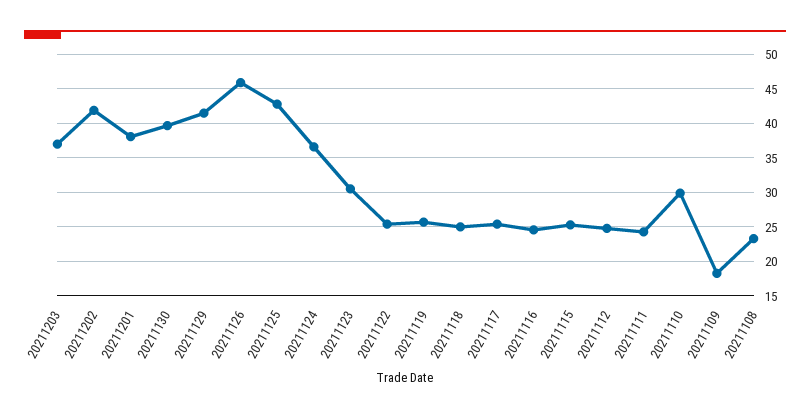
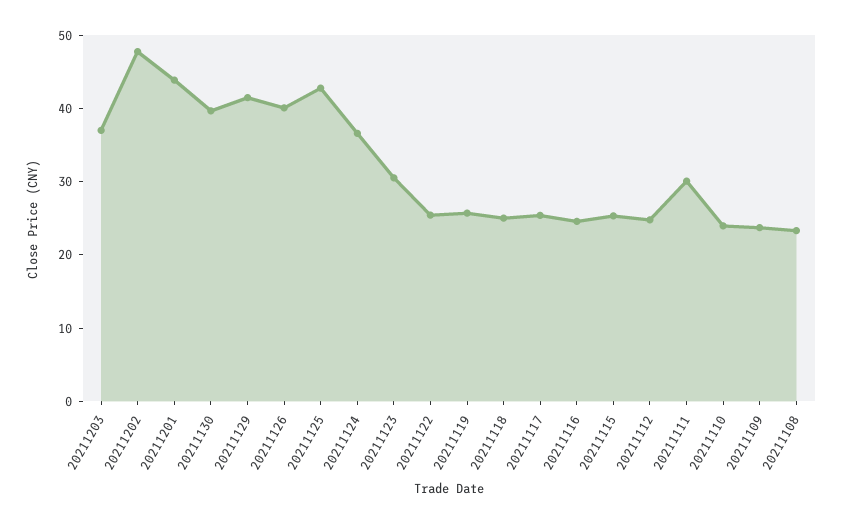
  {
    "20211203": 37,
-   "20211202": 42,
+   "20211202": 48,
-   "20211201": 38,
+   "20211201": 44,
    "20211130": 40,
    "20211129": 42,
-   "20211126": 46,
+   "20211126": 40,
    "20211125": 43,
    "20211124": 37,
    "20211123": 31,
    "20211122": 25,
    "20211119": 26,
    "20211118": 25,
    "20211117": 25,
    "20211116": 25,
    "20211115": 25,
    "20211112": 25,
-   "20211111": 24,
+   "20211111": 30,
-   "20211110": 30,
+   "20211110": 24,
-   "20211109": 18,
+   "20211109": 24,
    "20211108": 23
  }

